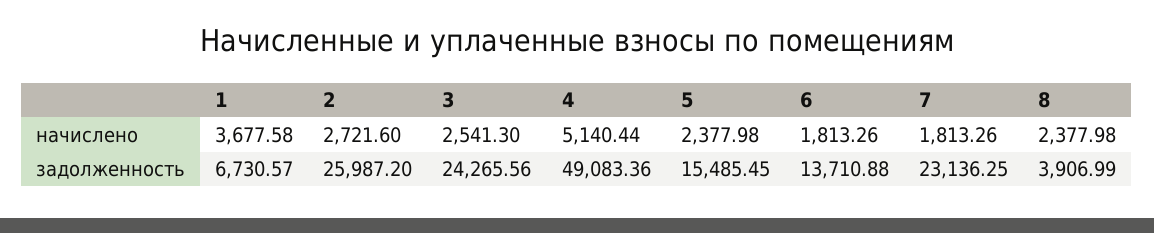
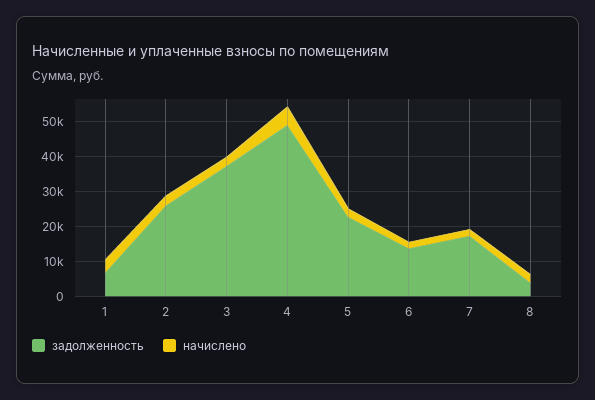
  {
    "начислено": {
      "1": 3677.58,
      "2": 2721.6,
      "3": 2541.3,
      "4": 5140.44,
      "5": 2377.98,
      "6": 1813.26,
      "7": 1813.26,
      "8": 2377.98
    },
    "задолженность": {
      "1": 6730.57,
      "2": 25987.2,
-     "3": 24265.56,
+     "3": 37500,
      "4": 49083.36,
-     "5": 15485.45,
+     "5": 22500,
      "6": 13710.88,
-     "7": 23136.25,
+     "7": 17500,
      "8": 3906.99
    }
  }

